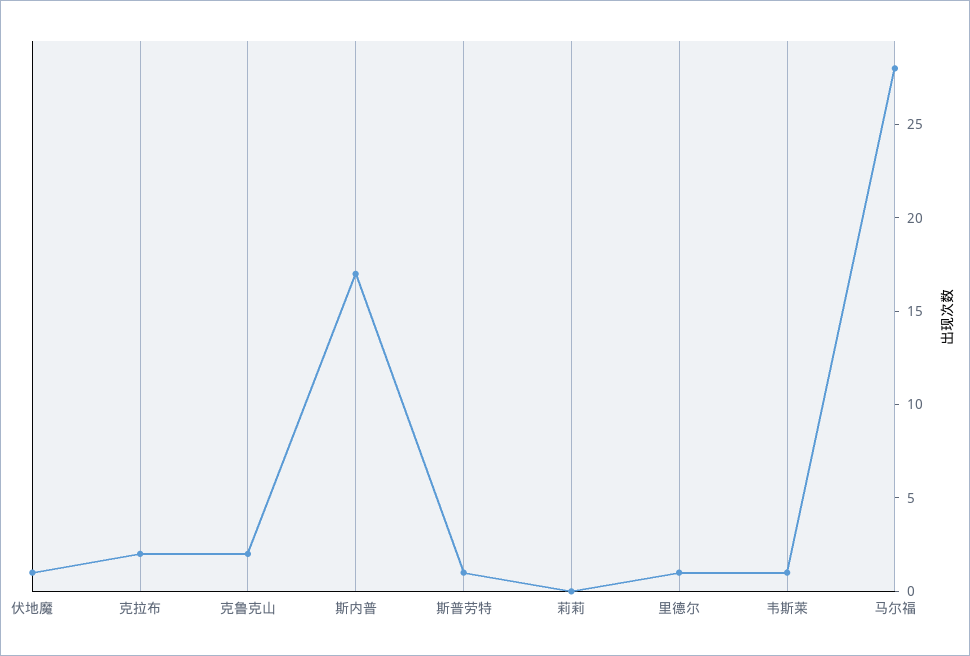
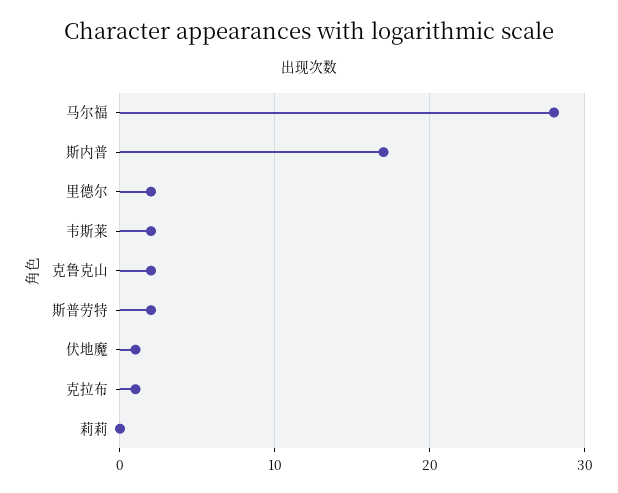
  {
    "伏地魔": 1,
-   "克拉布": 2,
+   "克拉布": 1,
    "克鲁克山": 2,
    "斯内普": 17,
-   "斯普劳特": 1,
+   "斯普劳特": 2,
    "莉莉": 0,
-   "里德尔": 1,
+   "里德尔": 2,
-   "韦斯莱": 1,
+   "韦斯莱": 2,
    "马尔福": 28
  }

